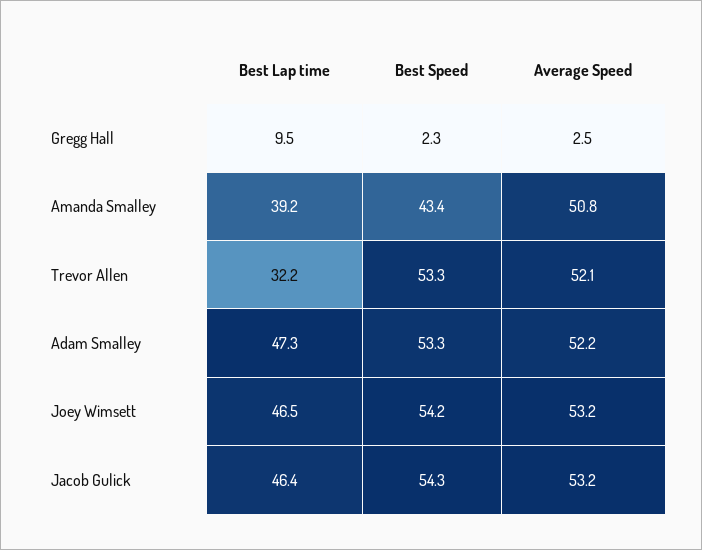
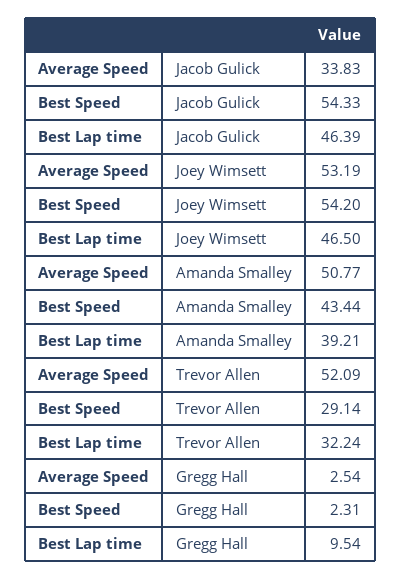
  {
    "Best Lap time": {
      "Gregg Hall": 9.54,
      "Amanda Smalley": 39.21,
      "Trevor Allen": 32.24,
-     "Adam Smalley": 47.3,
      "Joey Wimsett": 46.5,
      "Jacob Gulick": 46.39
    },
    "Best Speed": {
      "Gregg Hall": 2.31,
      "Amanda Smalley": 43.44,
-     "Trevor Allen": 53.3,
+     "Trevor Allen": 29.14,
-     "Adam Smalley": 53.3,
      "Joey Wimsett": 54.2,
      "Jacob Gulick": 54.33
    },
    "Average Speed": {
      "Gregg Hall": 2.54,
      "Amanda Smalley": 50.77,
      "Trevor Allen": 52.09,
-     "Adam Smalley": 52.2,
      "Joey Wimsett": 53.19,
-     "Jacob Gulick": 53.2
+     "Jacob Gulick": 33.83
    }
  }

